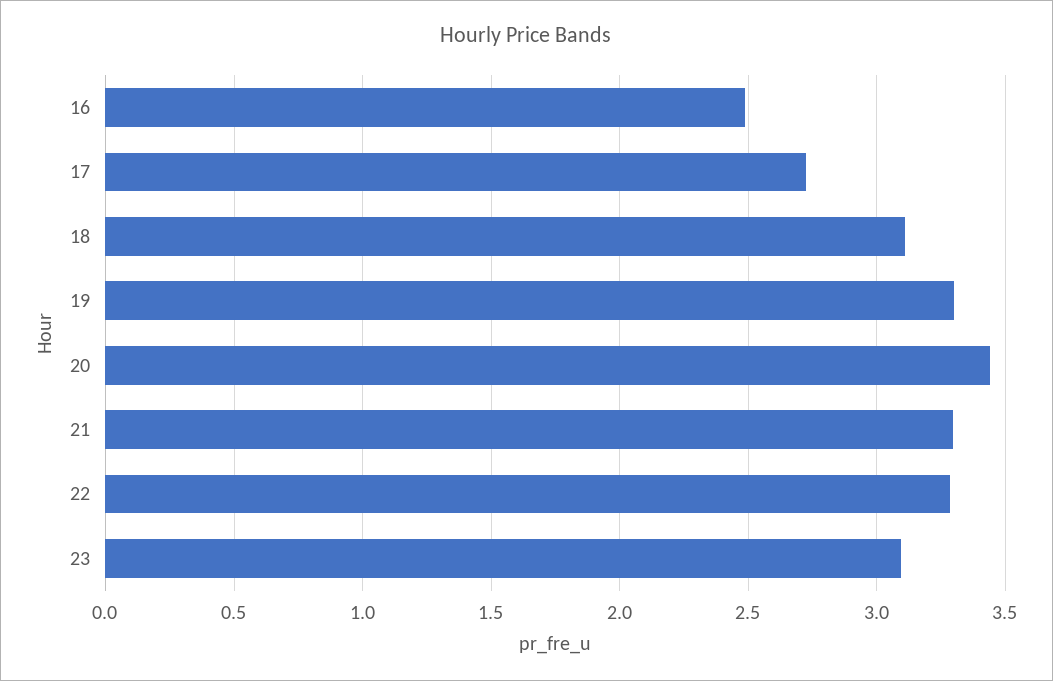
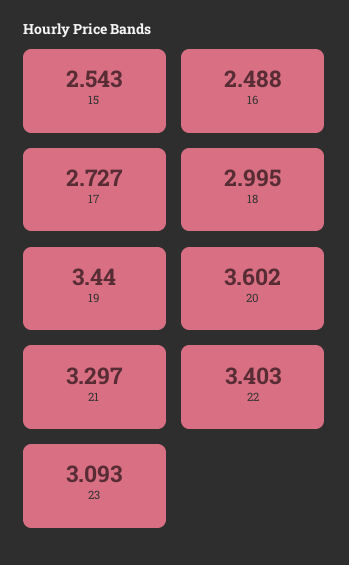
  {
    "16": 2.488,
    "17": 2.727,
-   "18": 3.1,
+   "18": 2.995,
-   "19": 3.3,
+   "19": 3.44,
-   "20": 3.45,
+   "20": 3.602,
    "21": 3.297,
-   "22": 3.3,
+   "22": 3.403,
-   "23": 3.093
+   "23": 3.093,
+   "15": 2.543
  }

